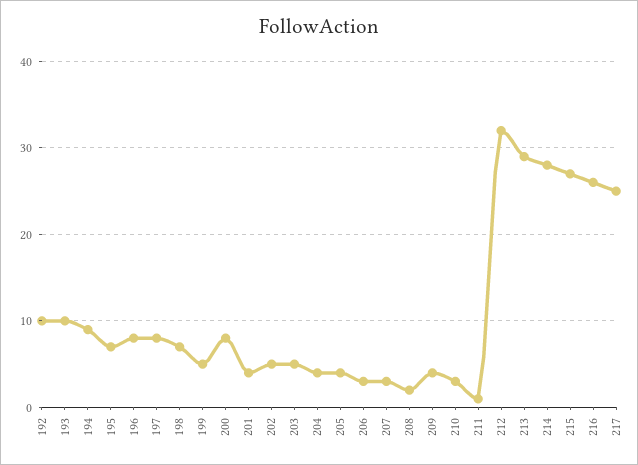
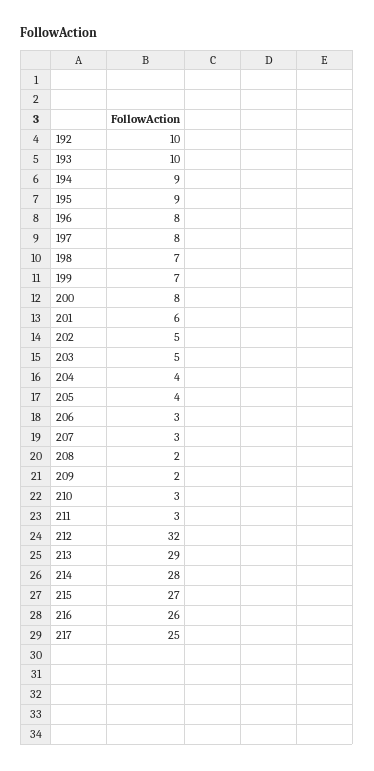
  {
    "192": 10,
    "193": 10,
    "194": 9,
-   "195": 7,
+   "195": 9,
    "196": 8,
    "197": 8,
    "198": 7,
-   "199": 5,
+   "199": 7,
    "200": 8,
-   "201": 4,
+   "201": 6,
    "202": 5,
    "203": 5,
    "204": 4,
    "205": 4,
    "206": 3,
    "207": 3,
    "208": 2,
-   "209": 4,
+   "209": 2,
    "210": 3,
-   "211": 1,
+   "211": 3,
    "212": 32,
    "213": 29,
    "214": 28,
    "215": 27,
    "216": 26,
    "217": 25
  }

